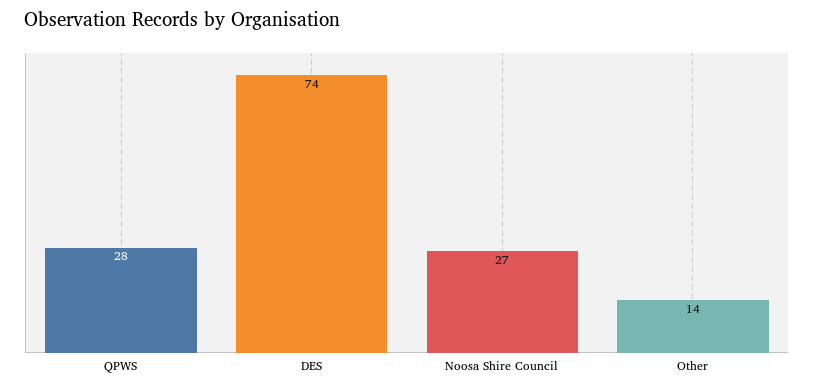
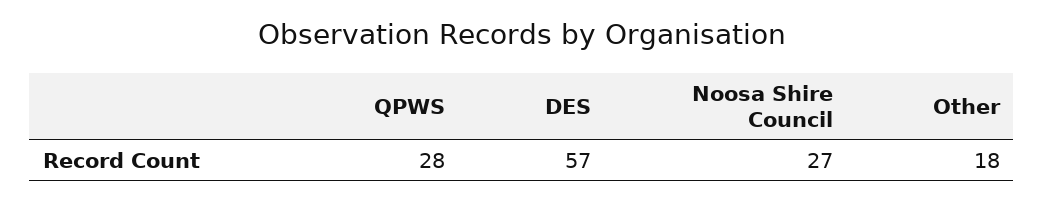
  {
    "QPWS": 28,
-   "DES": 74,
+   "DES": 57,
    "Noosa Shire Council": 27,
-   "Other": 14
+   "Other": 18
  }

